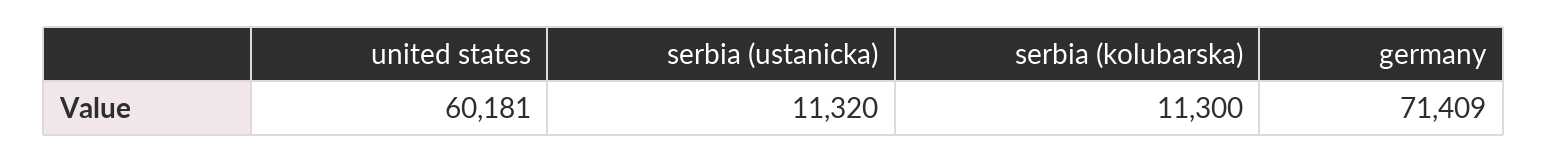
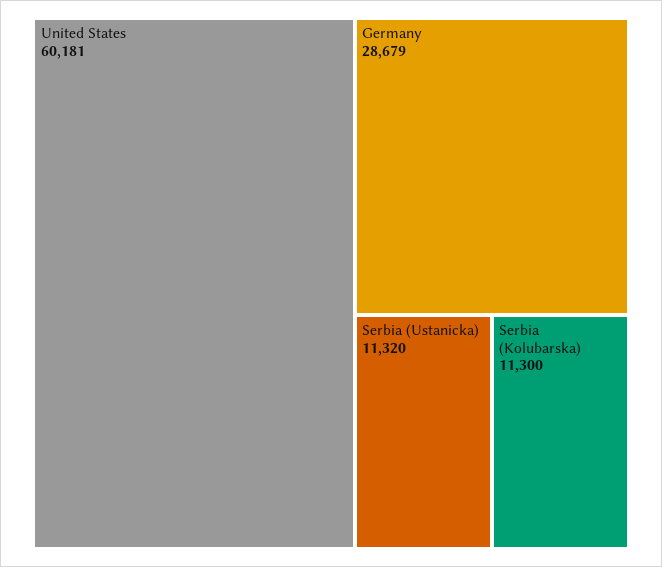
  {
    "united states": 60181,
    "serbia (ustanicka)": 11320,
    "serbia (kolubarska)": 11300,
-   "germany": 71409
+   "germany": 28679
  }

